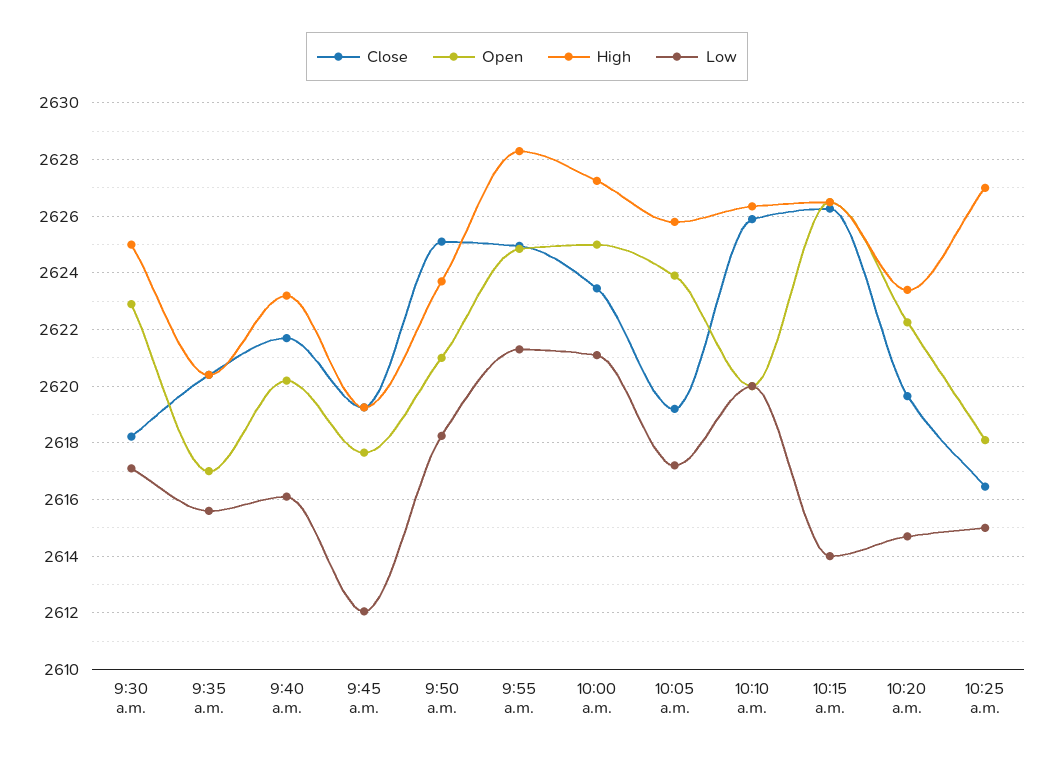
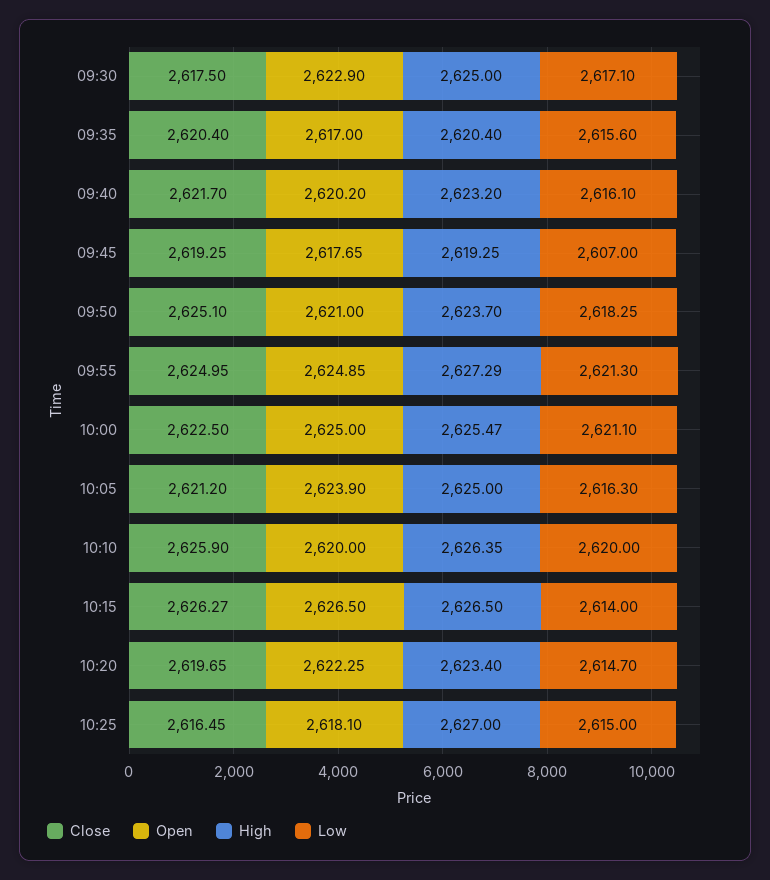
  {
    "Close": {
-     "9:30 a.m.": 2618.25,
+     "9:30 a.m.": 2617.5,
      "9:35 a.m.": 2620.4,
      "9:40 a.m.": 2621.7,
      "9:45 a.m.": 2619.25,
      "9:50 a.m.": 2625.1,
      "9:55 a.m.": 2624.95,
-     "10:00 a.m.": 2623.5,
+     "10:00 a.m.": 2622.5,
-     "10:05 a.m.": 2619.25,
+     "10:05 a.m.": 2621.2,
      "10:10 a.m.": 2625.9,
      "10:15 a.m.": 2626.27,
      "10:20 a.m.": 2619.65,
      "10:25 a.m.": 2616.45
    },
    "Open": {
      "9:30 a.m.": 2622.9,
      "9:35 a.m.": 2617,
      "9:40 a.m.": 2620.2,
      "9:45 a.m.": 2617.65,
      "9:50 a.m.": 2621,
      "9:55 a.m.": 2624.85,
      "10:00 a.m.": 2625,
      "10:05 a.m.": 2623.9,
      "10:10 a.m.": 2620,
      "10:15 a.m.": 2626.5,
      "10:20 a.m.": 2622.25,
      "10:25 a.m.": 2618.1
    },
    "High": {
      "9:30 a.m.": 2625,
      "9:35 a.m.": 2620.4,
      "9:40 a.m.": 2623.2,
      "9:45 a.m.": 2619.25,
      "9:50 a.m.": 2623.7,
-     "9:55 a.m.": 2628.25,
+     "9:55 a.m.": 2627.29,
-     "10:00 a.m.": 2627.25,
+     "10:00 a.m.": 2625.47,
-     "10:05 a.m.": 2625.75,
+     "10:05 a.m.": 2625,
      "10:10 a.m.": 2626.35,
      "10:15 a.m.": 2626.5,
      "10:20 a.m.": 2623.4,
      "10:25 a.m.": 2627
    },
    "Low": {
      "9:30 a.m.": 2617.1,
      "9:35 a.m.": 2615.6,
      "9:40 a.m.": 2616.1,
-     "9:45 a.m.": 2612,
+     "9:45 a.m.": 2607,
      "9:50 a.m.": 2618.25,
      "9:55 a.m.": 2621.3,
      "10:00 a.m.": 2621.1,
-     "10:05 a.m.": 2617.25,
+     "10:05 a.m.": 2616.3,
      "10:10 a.m.": 2620,
      "10:15 a.m.": 2614,
      "10:20 a.m.": 2614.7,
      "10:25 a.m.": 2615
    }
  }

